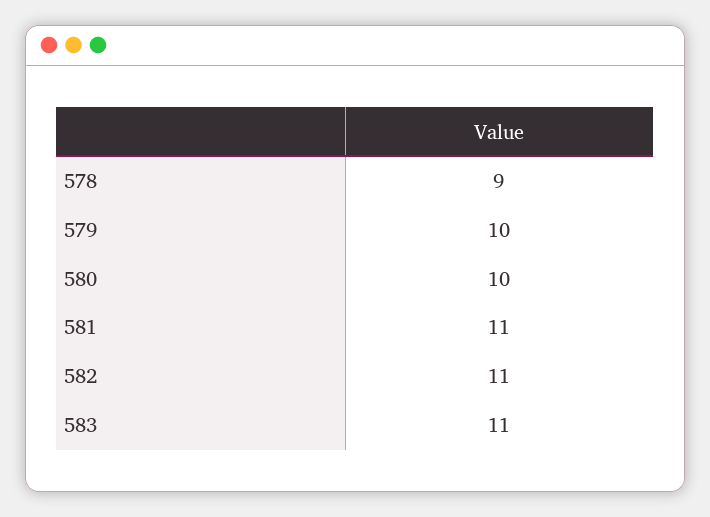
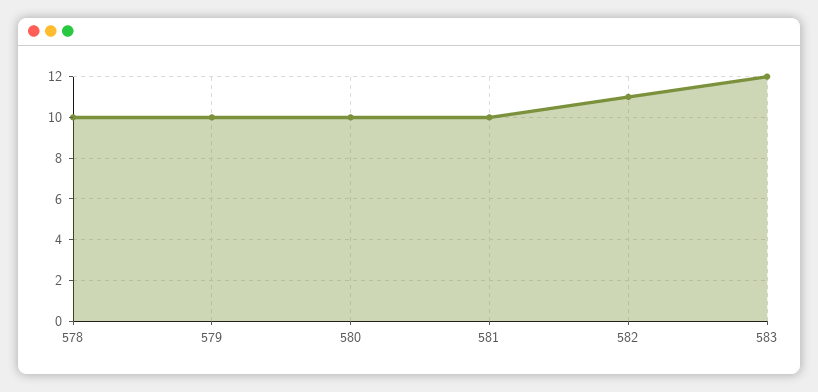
  {
-   "578": 9,
+   "578": 10,
    "579": 10,
    "580": 10,
-   "581": 11,
+   "581": 10,
    "582": 11,
-   "583": 11
+   "583": 12
  }

